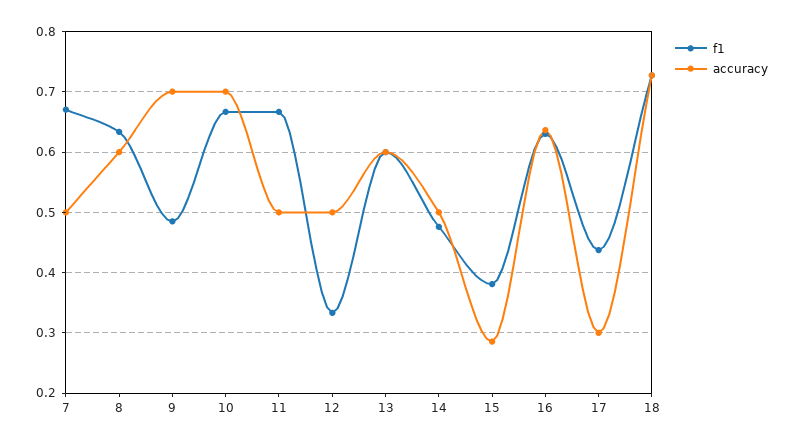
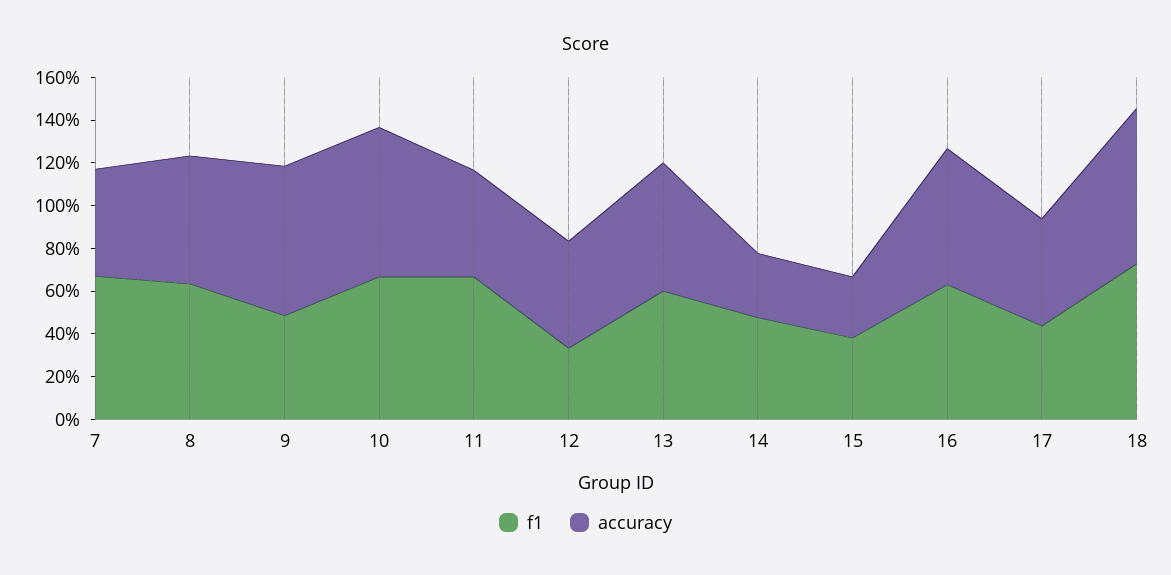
  {
    "f1": {
      "7": 0.67,
      "8": 0.63,
      "9": 0.48,
      "10": 0.67,
      "11": 0.67,
      "12": 0.33,
      "13": 0.6,
      "14": 0.48,
      "15": 0.38,
      "16": 0.63,
      "17": 0.44,
      "18": 0.73
    },
    "accuracy": {
      "7": 0.5,
      "8": 0.6,
      "9": 0.7,
      "10": 0.7,
      "11": 0.5,
      "12": 0.5,
      "13": 0.6,
-     "14": 0.5,
+     "14": 0.3,
      "15": 0.29,
      "16": 0.64,
-     "17": 0.3,
+     "17": 0.5,
      "18": 0.73
    }
  }

